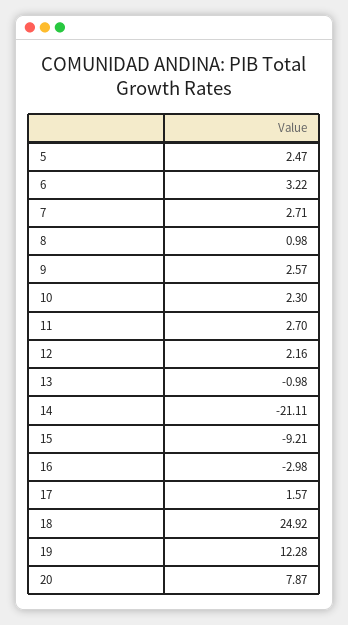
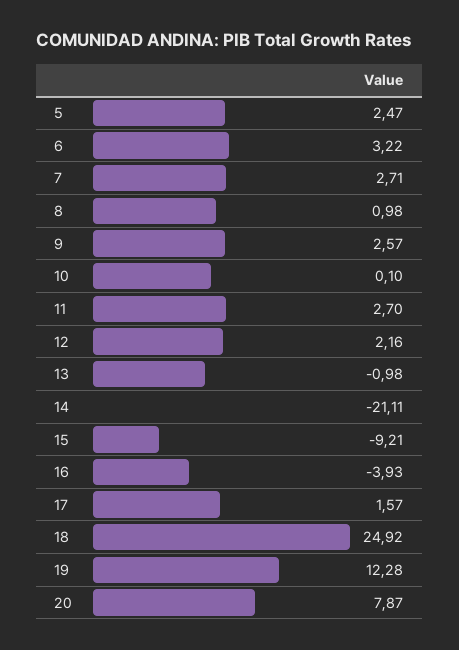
  {
    "5": 2.47,
    "6": 3.22,
    "7": 2.71,
    "8": 0.98,
    "9": 2.57,
-   "10": 2.3,
+   "10": 0.1,
    "11": 2.7,
    "12": 2.16,
    "13": -0.98,
    "14": -21.11,
    "15": -9.21,
-   "16": -2.98,
+   "16": -3.93,
    "17": 1.57,
    "18": 24.92,
    "19": 12.28,
    "20": 7.87
  }

